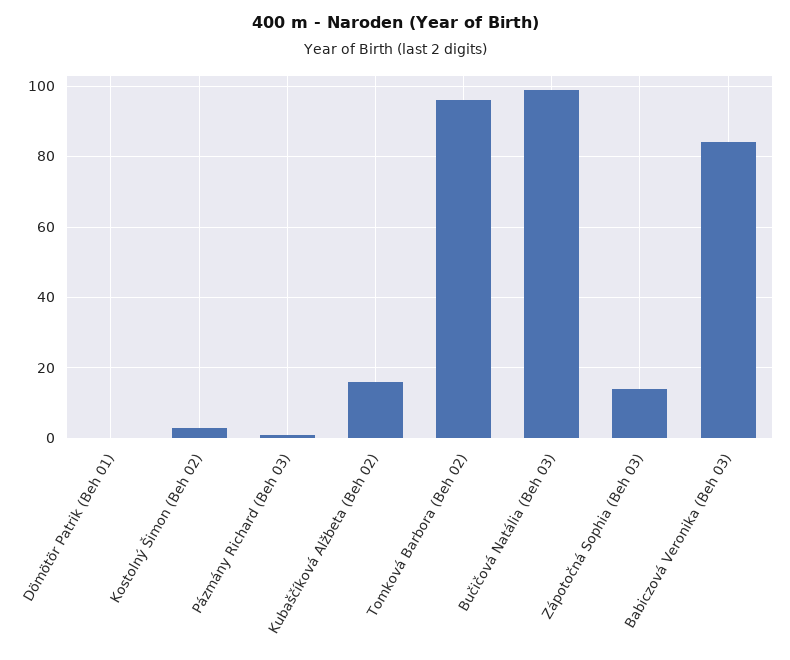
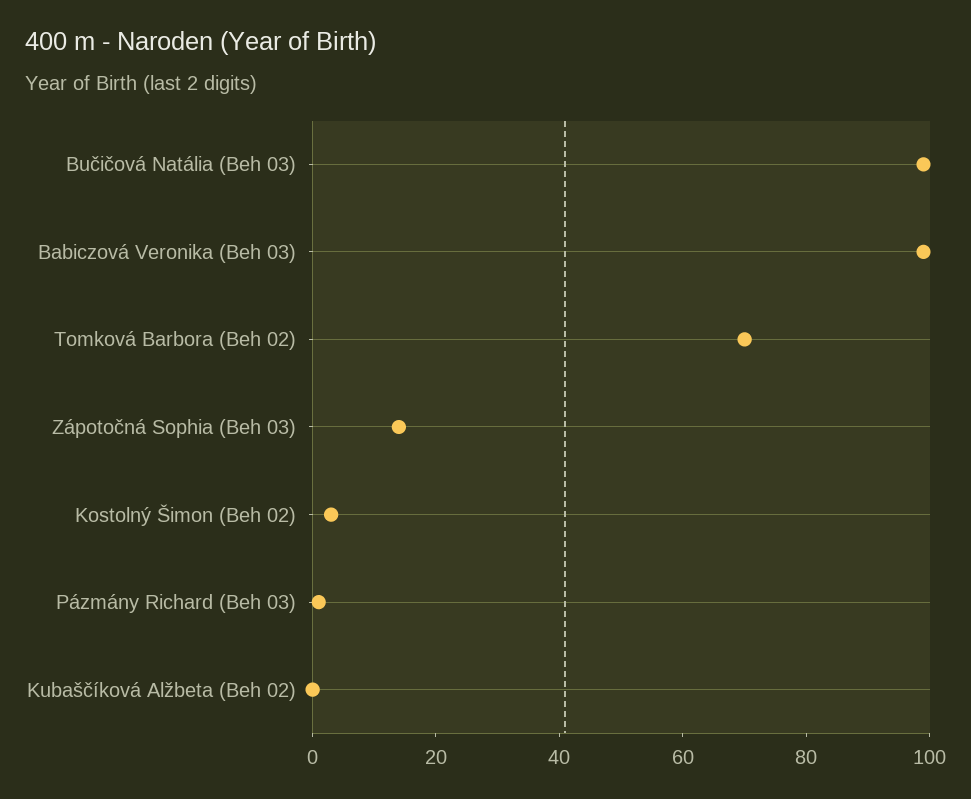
  {
-   "Dömötör Patrik (Beh 01)": 0,
    "Kostolný Šimon (Beh 02)": 5,
    "Pázmány Richard (Beh 03)": 0,
-   "Kubaščíková Alžbeta (Beh 02)": 15,
+   "Kubaščíková Alžbeta (Beh 02)": 0,
-   "Tomková Barbora (Beh 02)": 95,
+   "Tomková Barbora (Beh 02)": 70,
    "Bučičová Natália (Beh 03)": 100,
    "Zápotočná Sophia (Beh 03)": 15,
-   "Babiczová Veronika (Beh 03)": 85
+   "Babiczová Veronika (Beh 03)": 100
  }

